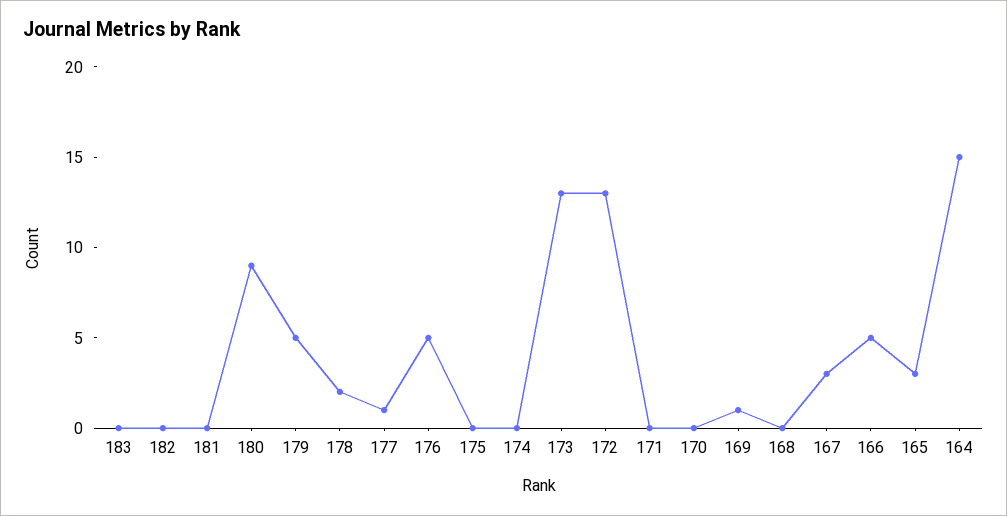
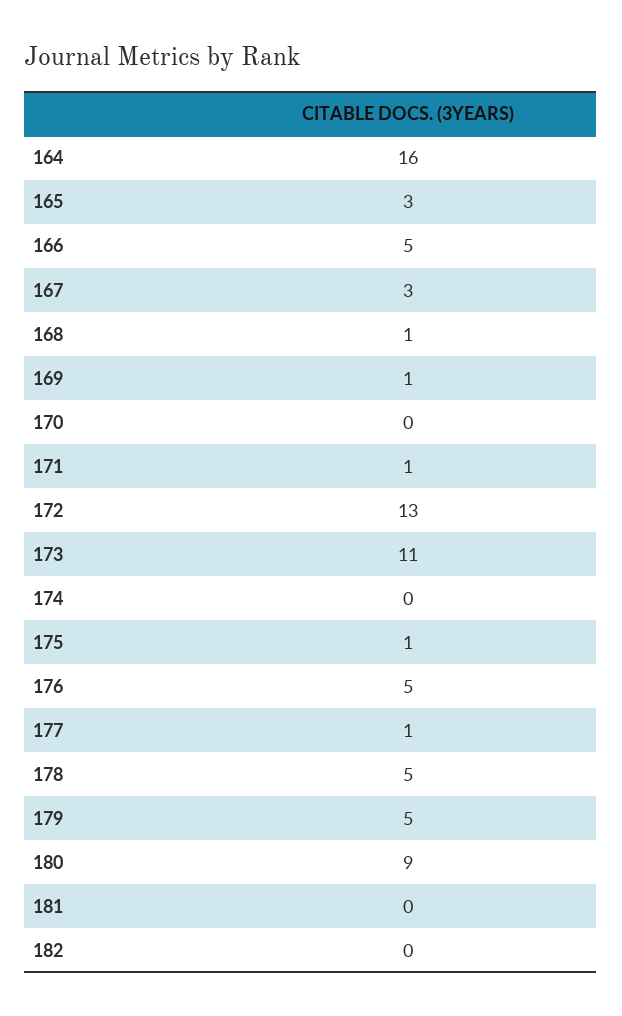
  {
-   "183": 0,
    "182": 0,
    "181": 0,
    "180": 9,
    "179": 5,
-   "178": 2,
+   "178": 5,
    "177": 1,
    "176": 5,
-   "175": 0,
+   "175": 1,
    "174": 0,
-   "173": 13,
+   "173": 11,
    "172": 13,
-   "171": 0,
+   "171": 1,
    "170": 0,
    "169": 1,
-   "168": 0,
+   "168": 1,
    "167": 3,
    "166": 5,
    "165": 3,
-   "164": 15
+   "164": 16
  }

